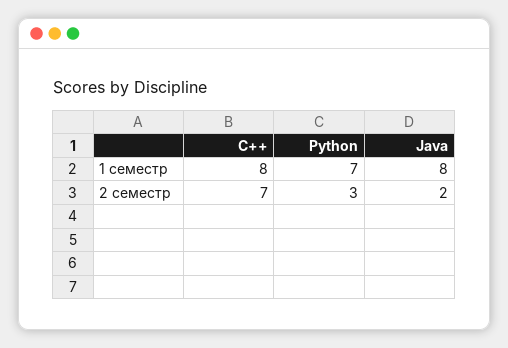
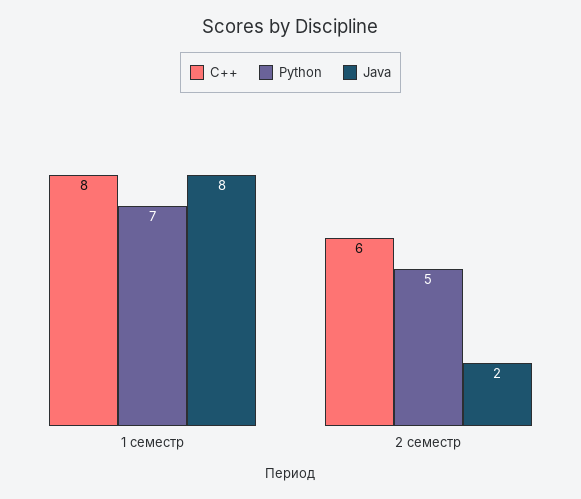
  {
    "C++": {
      "1 семестр": 8,
-     "2 семестр": 7
+     "2 семестр": 6
    },
    "Python": {
      "1 семестр": 7,
-     "2 семестр": 3
+     "2 семестр": 5
    },
    "Java": {
      "1 семестр": 8,
      "2 семестр": 2
    }
  }

